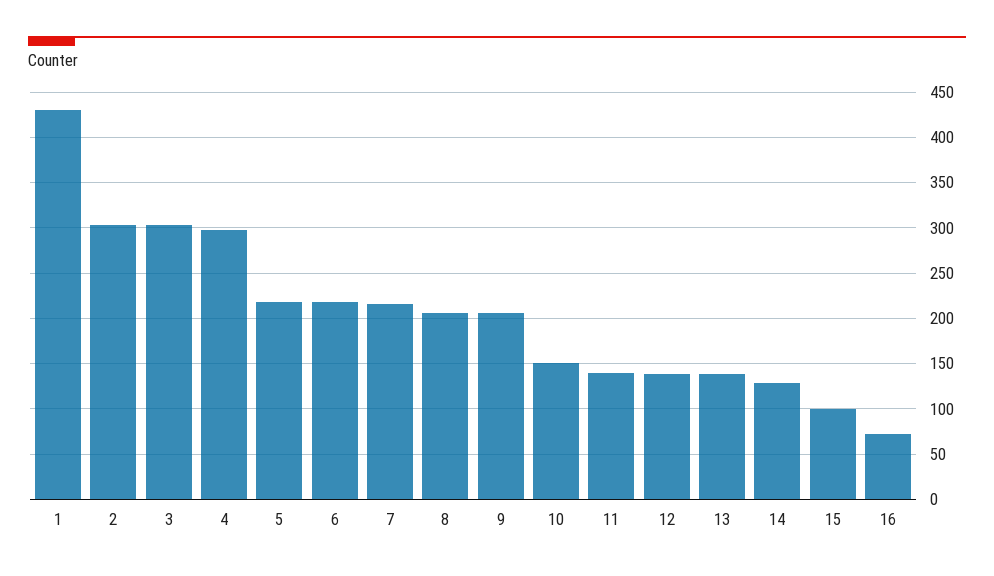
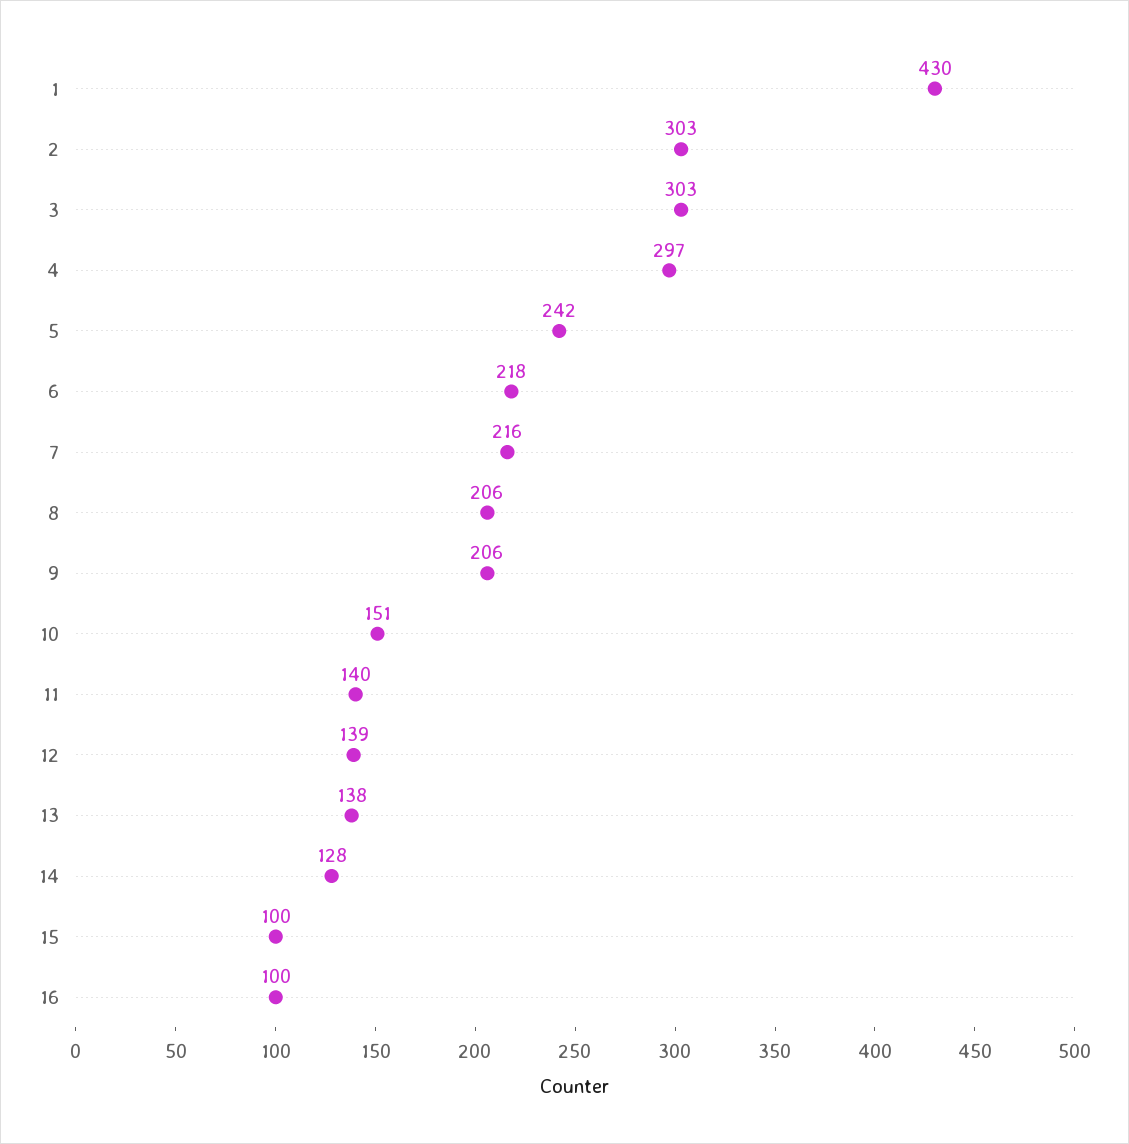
  {
    "1": 430,
    "2": 303,
    "3": 303,
    "4": 297,
-   "5": 220,
+   "5": 242,
    "6": 218,
    "7": 216,
    "8": 206,
    "9": 206,
    "10": 151,
    "11": 140,
    "12": 139,
    "13": 138,
    "14": 128,
    "15": 100,
-   "16": 70
+   "16": 100
  }

